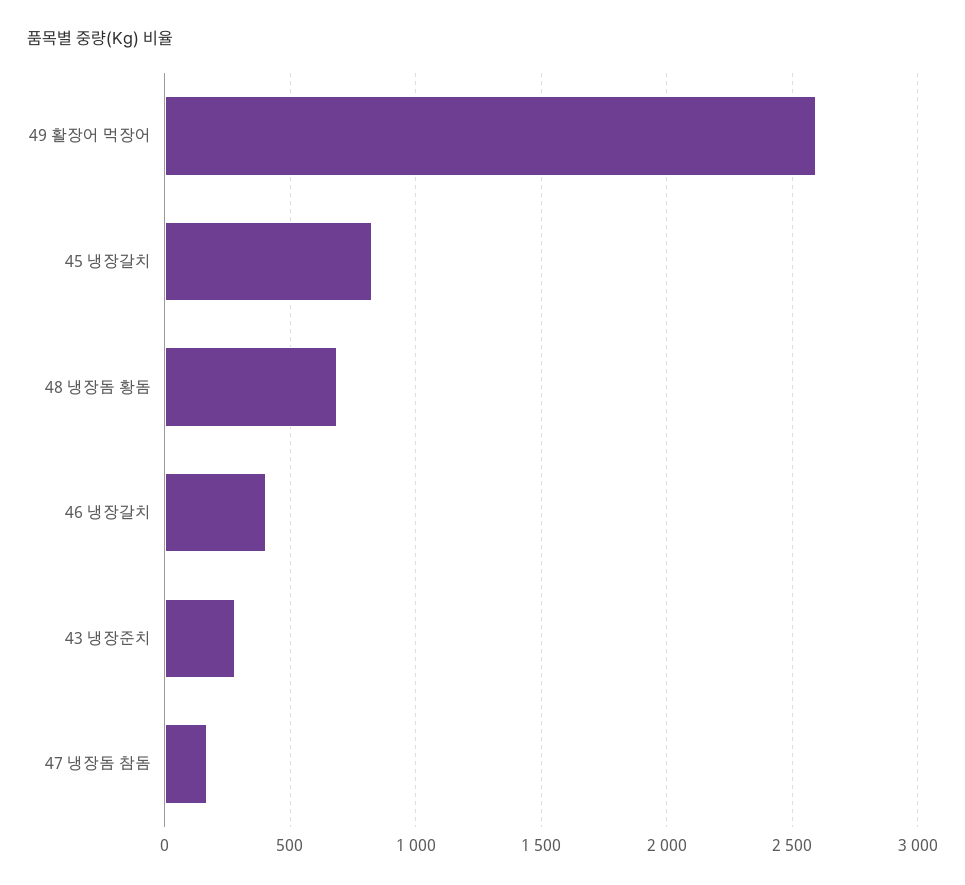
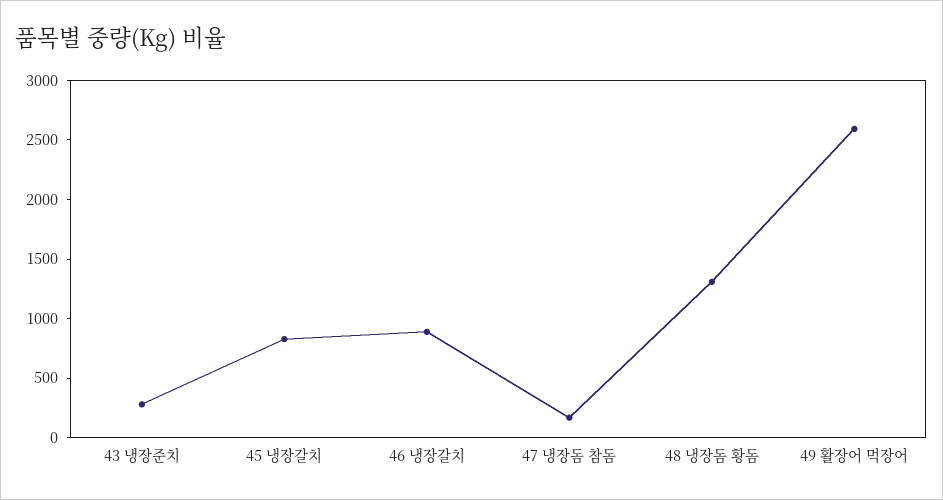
  {
    "49 활장어 먹장어": 2600,
    "45 냉장갈치": 850,
-   "48 냉장돔 황돔": 700,
+   "48 냉장돔 황돔": 1300,
-   "46 냉장갈치": 400,
+   "46 냉장갈치": 900,
    "43 냉장준치": 300,
    "47 냉장돔 참돔": 150
  }

